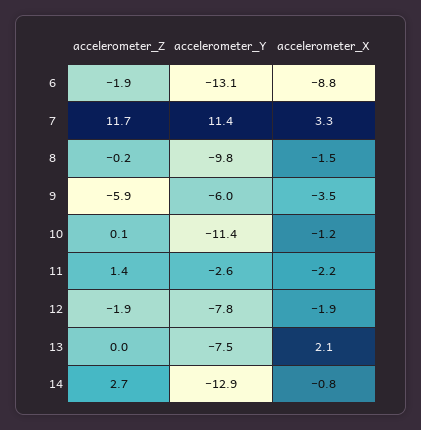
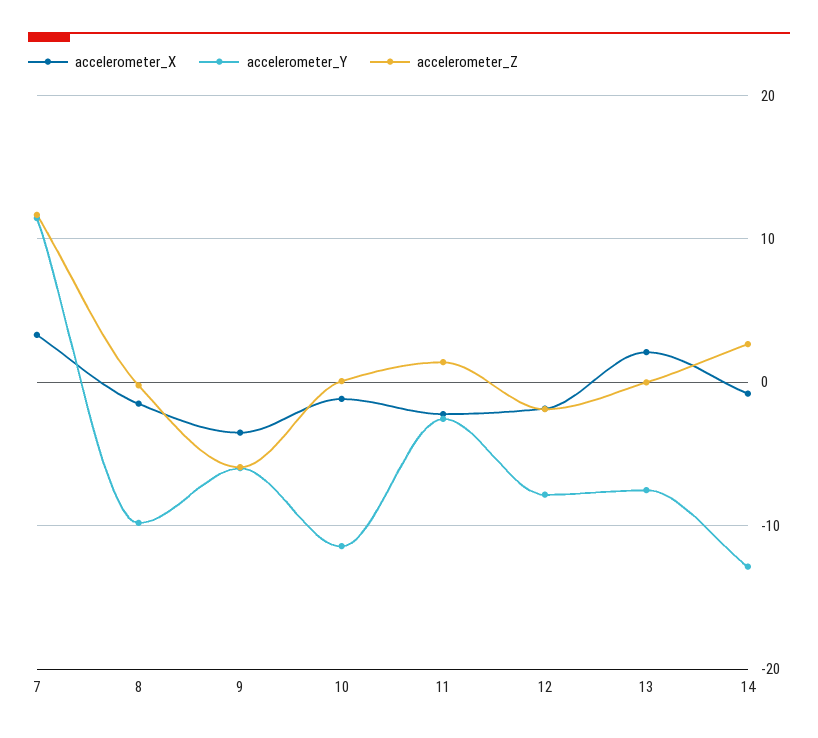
  {
    "accelerometer_Z": {
-     "6": -1.9,
      "7": 11.7,
      "8": -0.2,
      "9": -5.9,
      "10": 0.1,
      "11": 1.4,
      "12": -1.9,
      "13": 0,
      "14": 2.7
    },
    "accelerometer_Y": {
-     "6": -13.1,
      "7": 11.4,
      "8": -9.8,
      "9": -6,
      "10": -11.4,
      "11": -2.6,
      "12": -7.8,
      "13": -7.5,
      "14": -12.9
    },
    "accelerometer_X": {
-     "6": -8.8,
      "7": 3.3,
      "8": -1.5,
      "9": -3.5,
      "10": -1.2,
      "11": -2.2,
      "12": -1.9,
      "13": 2.1,
      "14": -0.8
    }
  }

